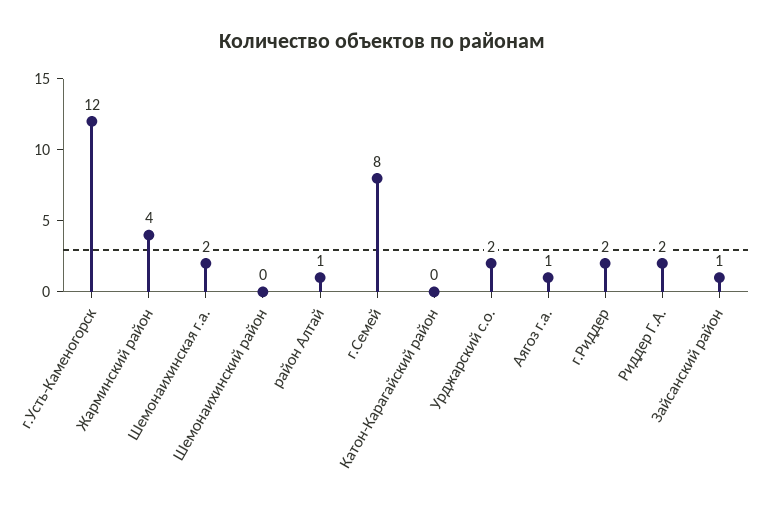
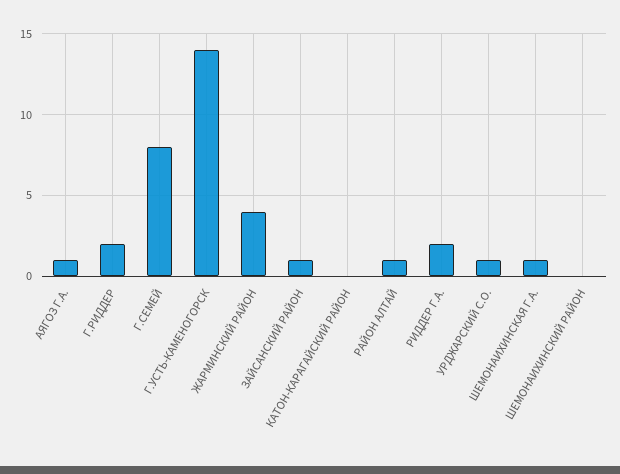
  {
-   "г.Усть-Каменогорск": 12,
+   "г.Усть-Каменогорск": 14,
    "Жарминский район": 4,
-   "Шемонаихинская г.а.": 2,
+   "Шемонаихинская г.а.": 1,
    "Шемонаихинский район": 0,
    "район Алтай": 1,
    "г.Семей": 8,
    "Катон-Карагайский район": 0,
-   "Урджарский с.о.": 2,
+   "Урджарский с.о.": 1,
    "Аягоз г.а.": 1,
    "г.Риддер": 2,
    "Риддер Г.А.": 2,
    "Зайсанский район": 1
  }

